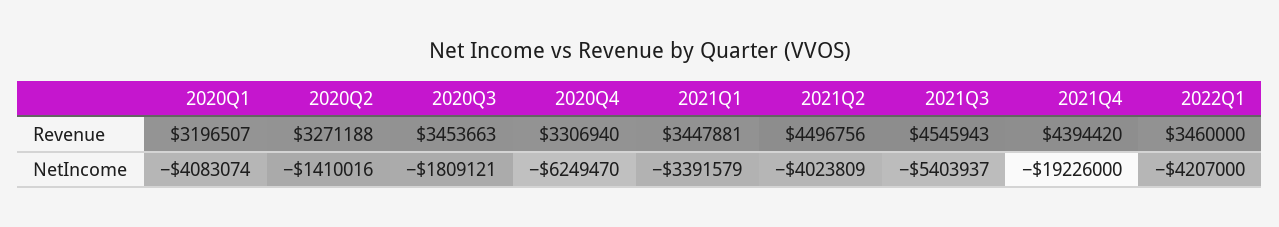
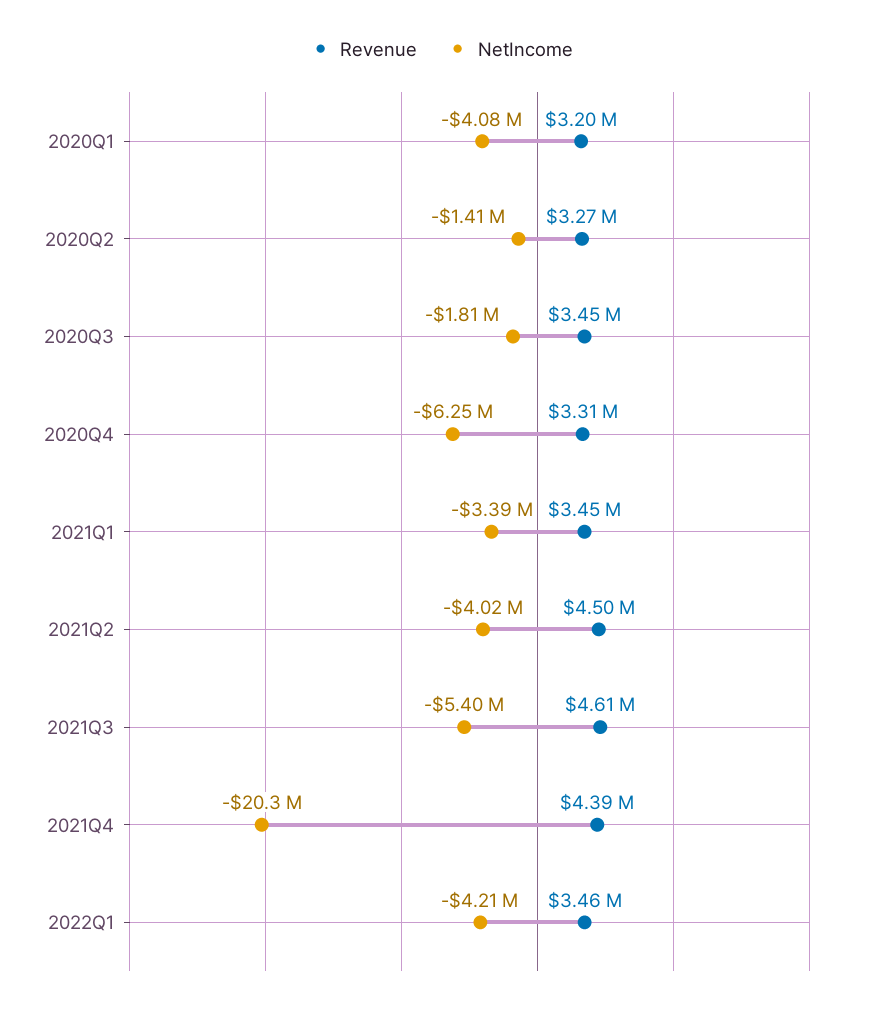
  {
    "Revenue": {
      "2020Q1": 3196507,
      "2020Q2": 3271188,
      "2020Q3": 3453663,
      "2020Q4": 3306940,
      "2021Q1": 3447881,
      "2021Q2": 4496756,
-     "2021Q3": 4545943,
+     "2021Q3": 4610000,
      "2021Q4": 4394420,
      "2022Q1": 3460000
    },
    "NetIncome": {
      "2020Q1": -4083074,
      "2020Q2": -1410016,
      "2020Q3": -1809121,
      "2020Q4": -6249470,
      "2021Q1": -3391579,
      "2021Q2": -4023809,
      "2021Q3": -5403937,
-     "2021Q4": -19226000,
+     "2021Q4": -20300000,
      "2022Q1": -4207000
    }
  }

